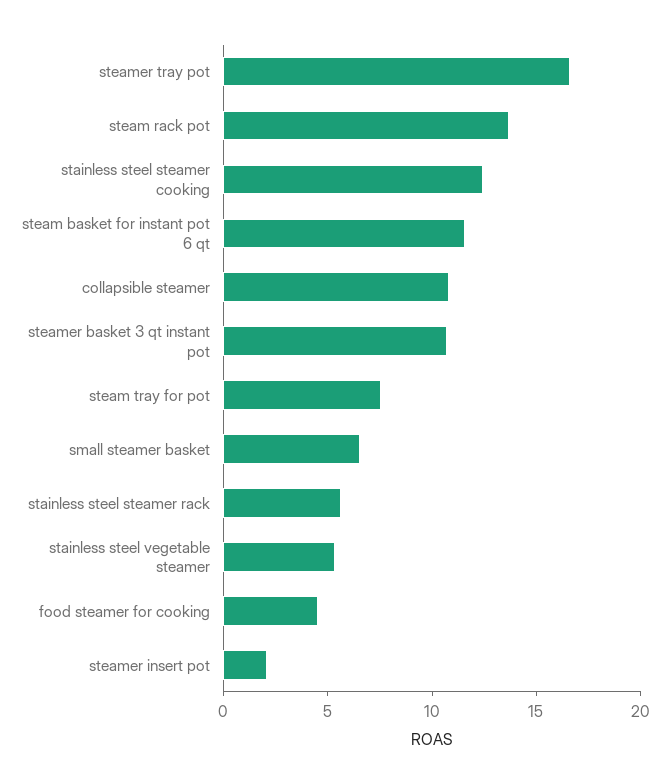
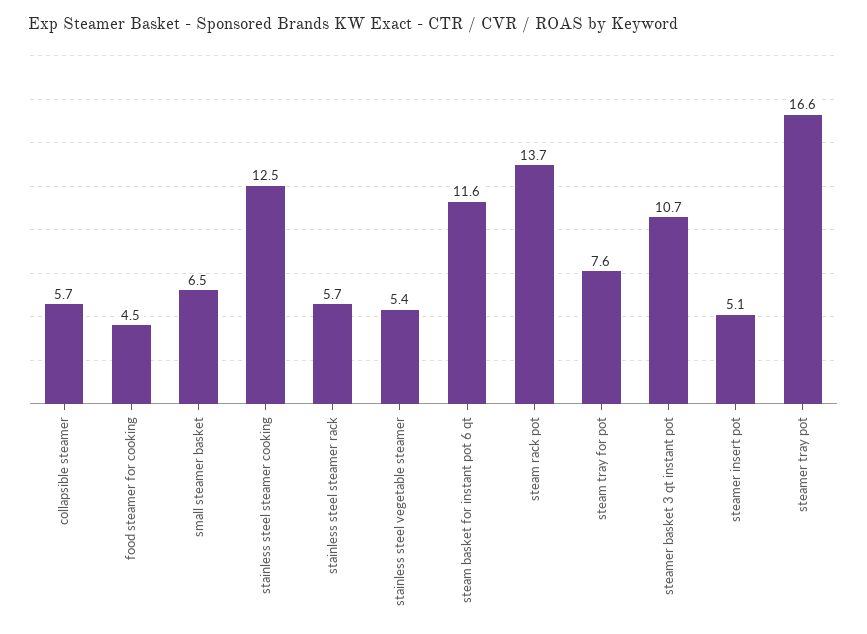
  {
    "steamer tray pot": 16.6,
    "steam rack pot": 13.7,
    "stainless steel steamer cooking": 12.5,
    "steam basket for instant pot 6 qt": 11.6,
-   "collapsible steamer": 11,
+   "collapsible steamer": 5.7,
    "steamer basket 3 qt instant pot": 10.7,
    "steam tray for pot": 7.6,
    "small steamer basket": 6.5,
    "stainless steel steamer rack": 5.7,
    "stainless steel vegetable steamer": 5.4,
    "food steamer for cooking": 4.5,
-   "steamer insert pot": 2
+   "steamer insert pot": 5.1
  }

